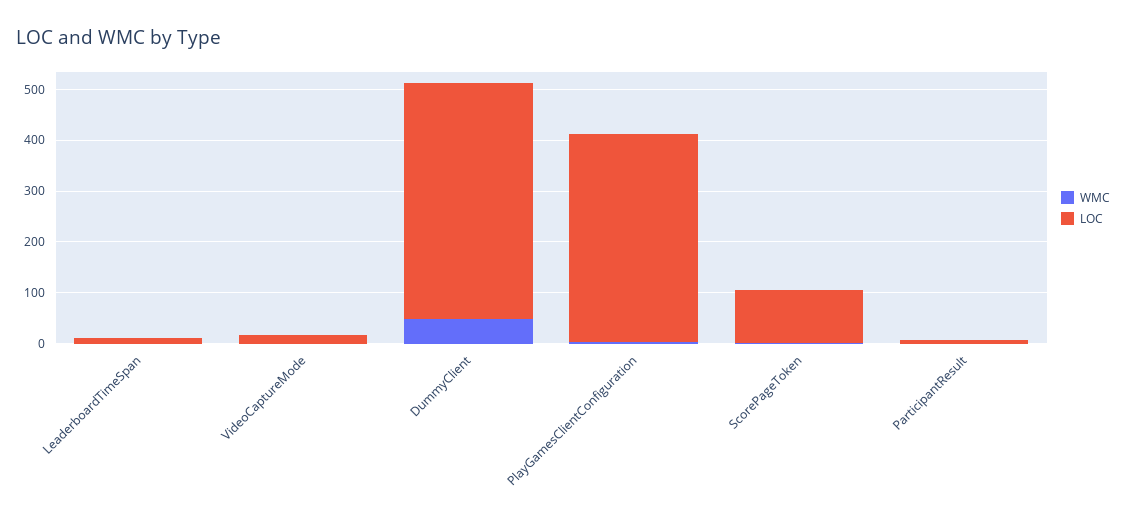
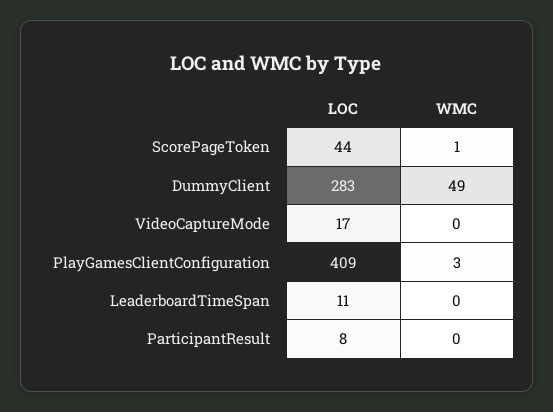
  {
    "WMC": {
      "LeaderboardTimeSpan": 0,
      "VideoCaptureMode": 0,
      "DummyClient": 49,
      "PlayGamesClientConfiguration": 3,
      "ScorePageToken": 1,
      "ParticipantResult": 0
    },
    "LOC": {
      "LeaderboardTimeSpan": 11,
      "VideoCaptureMode": 17,
-     "DummyClient": 460,
+     "DummyClient": 283,
      "PlayGamesClientConfiguration": 409,
-     "ScorePageToken": 100,
+     "ScorePageToken": 44,
      "ParticipantResult": 8
    }
  }

